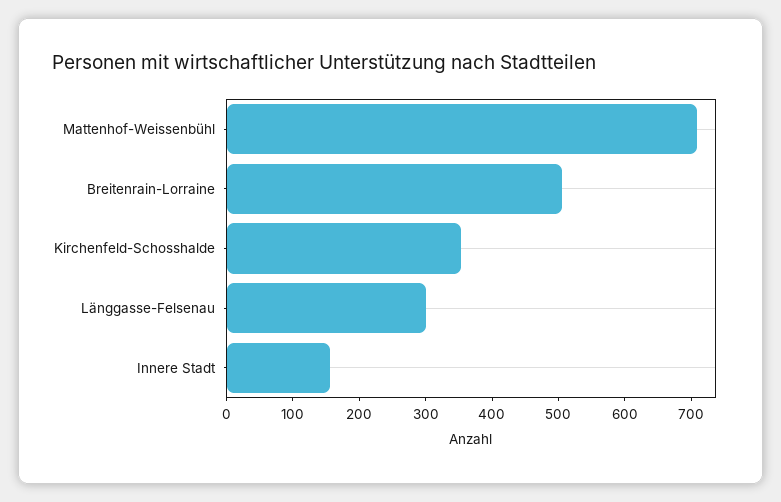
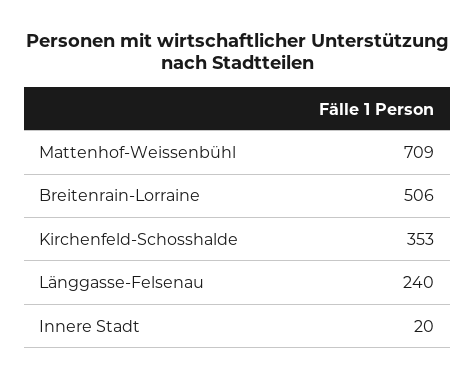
  {
    "Mattenhof-Weissenbühl": 709,
    "Breitenrain-Lorraine": 506,
    "Kirchenfeld-Schosshalde": 353,
-   "Länggasse-Felsenau": 300,
+   "Länggasse-Felsenau": 240,
-   "Innere Stadt": 160
+   "Innere Stadt": 20
  }

